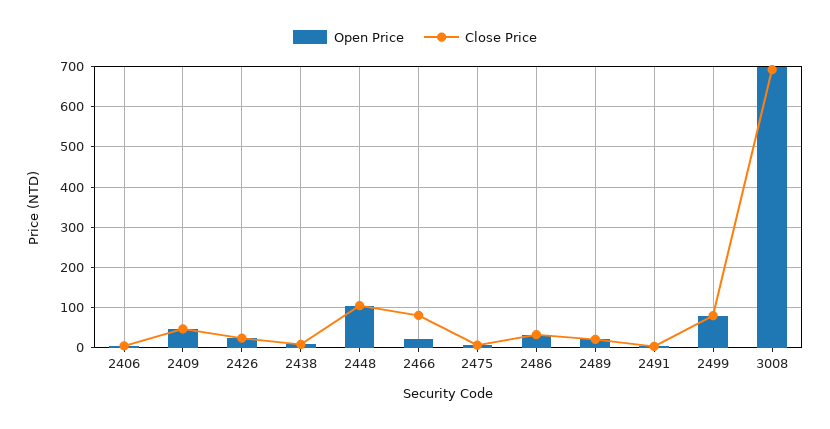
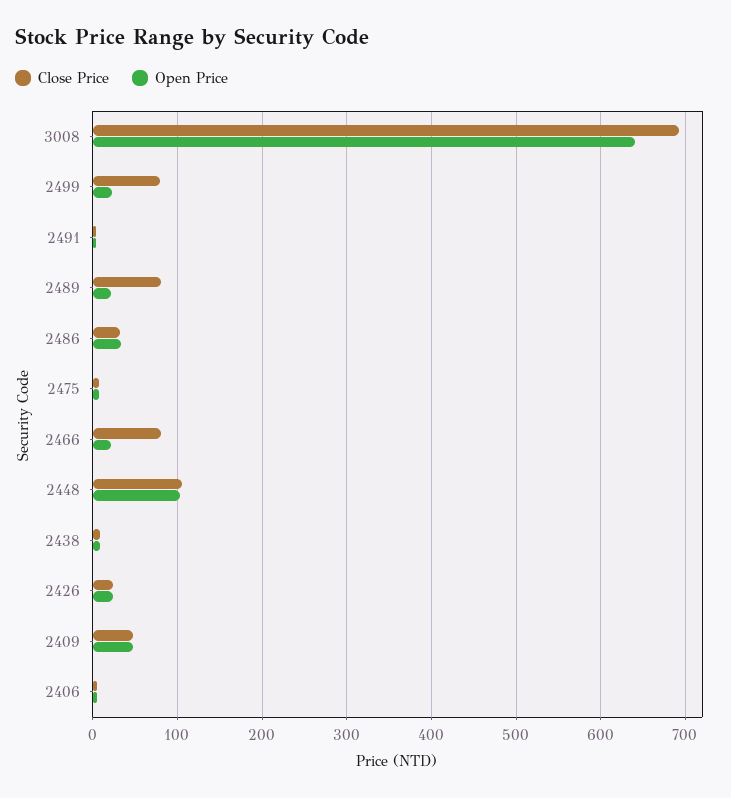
  {
    "Open Price": {
      "2406": 10,
      "2409": 50,
      "2426": 20,
      "2438": 10,
      "2448": 100,
      "2466": 20,
      "2475": 10,
      "2486": 30,
      "2489": 20,
      "2491": 0,
-     "2499": 80,
+     "2499": 20,
-     "3008": 700
+     "3008": 640
    },
    "Close Price": {
      "2406": 10,
      "2409": 50,
      "2426": 20,
      "2438": 10,
      "2448": 110,
      "2466": 80,
      "2475": 10,
      "2486": 30,
-     "2489": 20,
+     "2489": 80,
      "2491": 0,
      "2499": 80,
      "3008": 690
    }
  }

